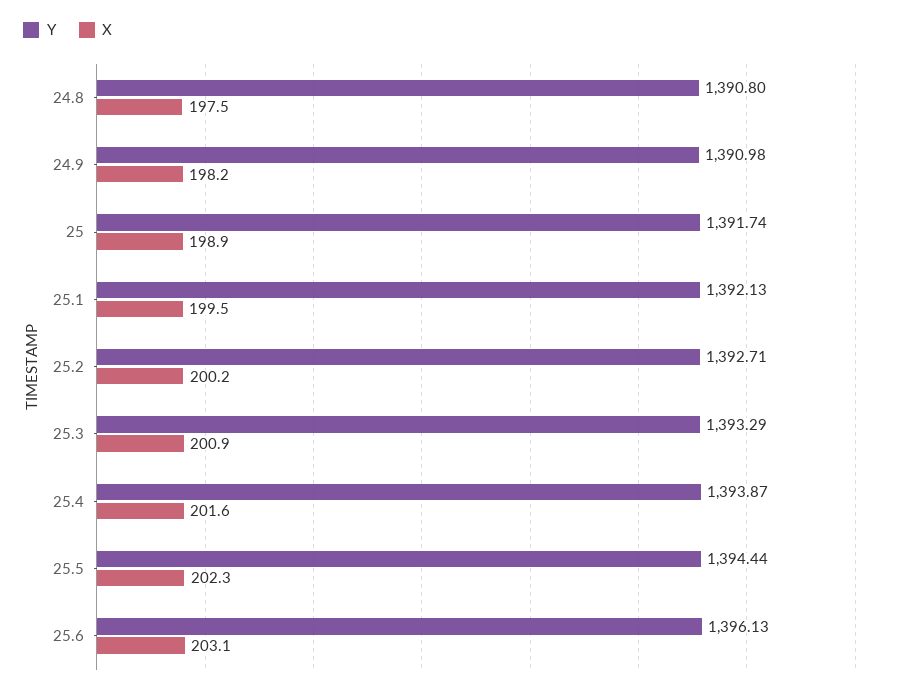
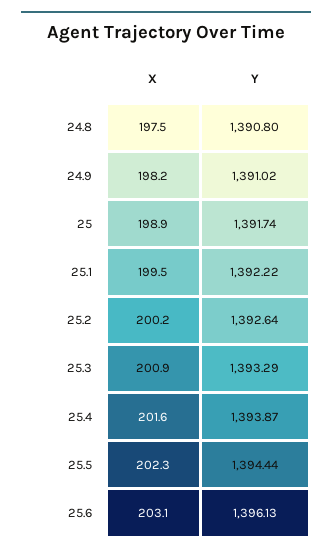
  {
    "Y": {
      "24.8": 1390.8,
-     "24.9": 1390.98,
+     "24.9": 1391.02,
      "25": 1391.74,
-     "25.1": 1392.13,
+     "25.1": 1392.22,
-     "25.2": 1392.71,
+     "25.2": 1392.64,
      "25.3": 1393.29,
      "25.4": 1393.87,
      "25.5": 1394.44,
      "25.6": 1396.13
    },
    "X": {
      "24.8": 197.5,
      "24.9": 198.2,
      "25": 198.9,
      "25.1": 199.5,
      "25.2": 200.2,
      "25.3": 200.9,
      "25.4": 201.6,
      "25.5": 202.3,
      "25.6": 203.1
    }
  }

